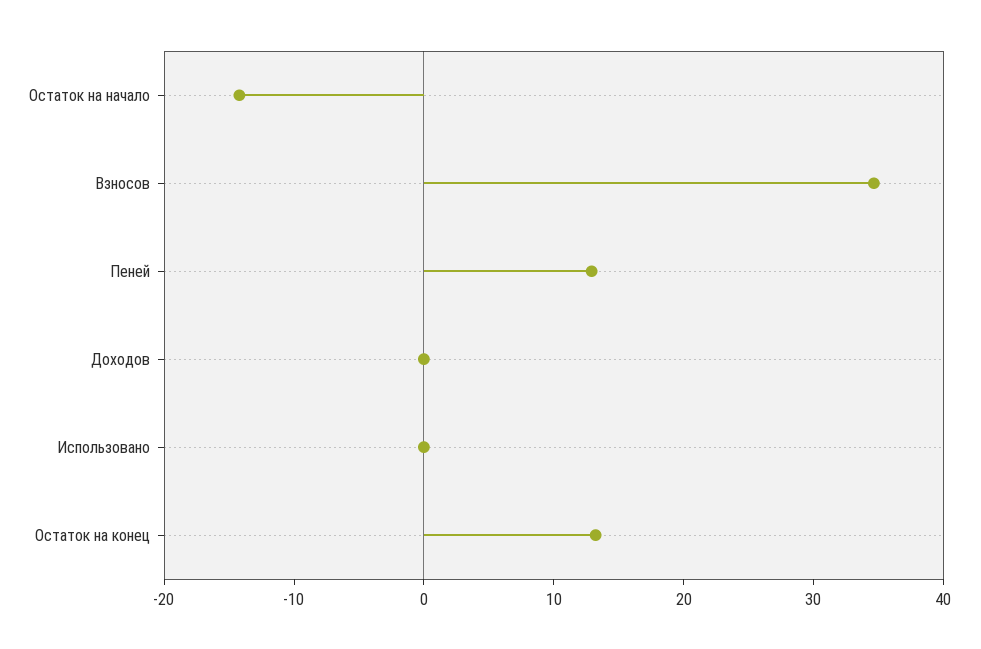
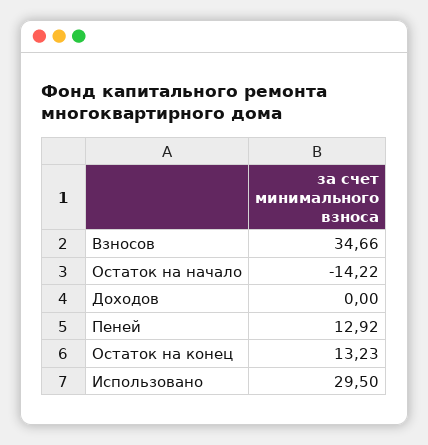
  {
    "Остаток на начало": -14.22,
    "Взносов": 34.66,
    "Пеней": 12.92,
    "Доходов": 0,
-   "Использовано": 0,
+   "Использовано": 29.5,
    "Остаток на конец": 13.23
  }

